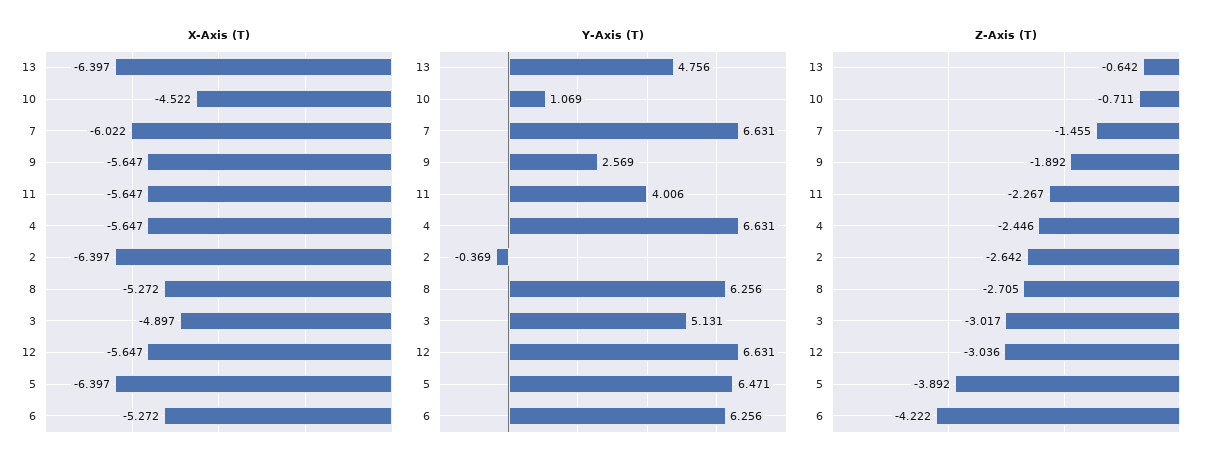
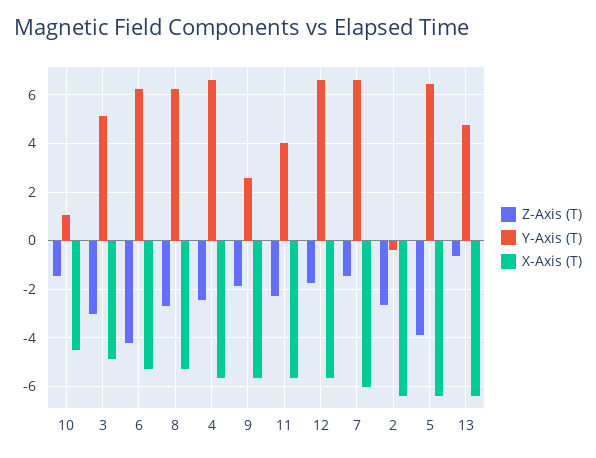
  {
    "X-Axis (T)": {
      "13": -6.397,
      "10": -4.522,
      "7": -6.022,
      "9": -5.647,
      "11": -5.647,
      "4": -5.647,
      "2": -6.397,
      "8": -5.272,
      "3": -4.897,
      "12": -5.647,
      "5": -6.397,
      "6": -5.272
    },
    "Y-Axis (T)": {
      "13": 4.756,
      "10": 1.069,
      "7": 6.631,
      "9": 2.569,
      "11": 4.006,
      "4": 6.631,
      "2": -0.369,
      "8": 6.256,
      "3": 5.131,
      "12": 6.631,
      "5": 6.471,
      "6": 6.256
    },
    "Z-Axis (T)": {
      "13": -0.642,
-     "10": -0.711,
+     "10": -1.5,
      "7": -1.455,
      "9": -1.892,
      "11": -2.267,
      "4": -2.446,
      "2": -2.642,
      "8": -2.705,
      "3": -3.017,
-     "12": -3.036,
+     "12": -1.75,
      "5": -3.892,
      "6": -4.222
    }
  }

